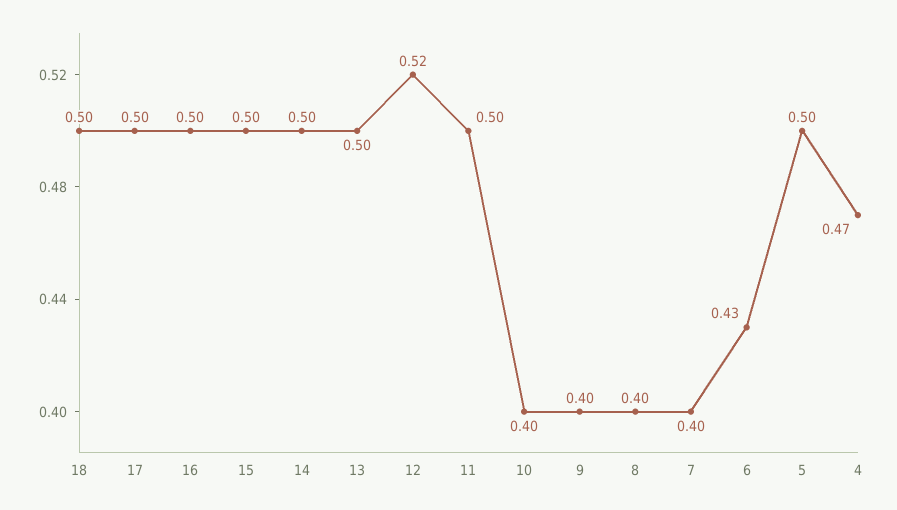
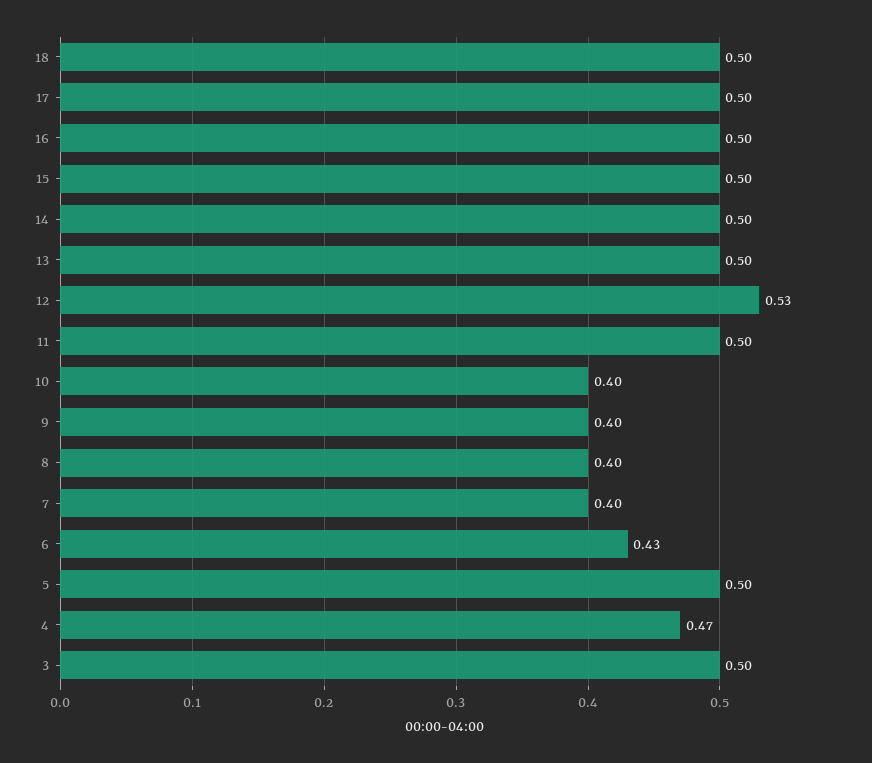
  {
    "18": 0.5,
    "17": 0.5,
    "16": 0.5,
    "15": 0.5,
    "14": 0.5,
    "13": 0.5,
-   "12": 0.52,
+   "12": 0.53,
    "11": 0.5,
    "10": 0.4,
    "9": 0.4,
    "8": 0.4,
    "7": 0.4,
    "6": 0.43,
    "5": 0.5,
-   "4": 0.47
+   "4": 0.47,
+   "3": 0.5
  }

